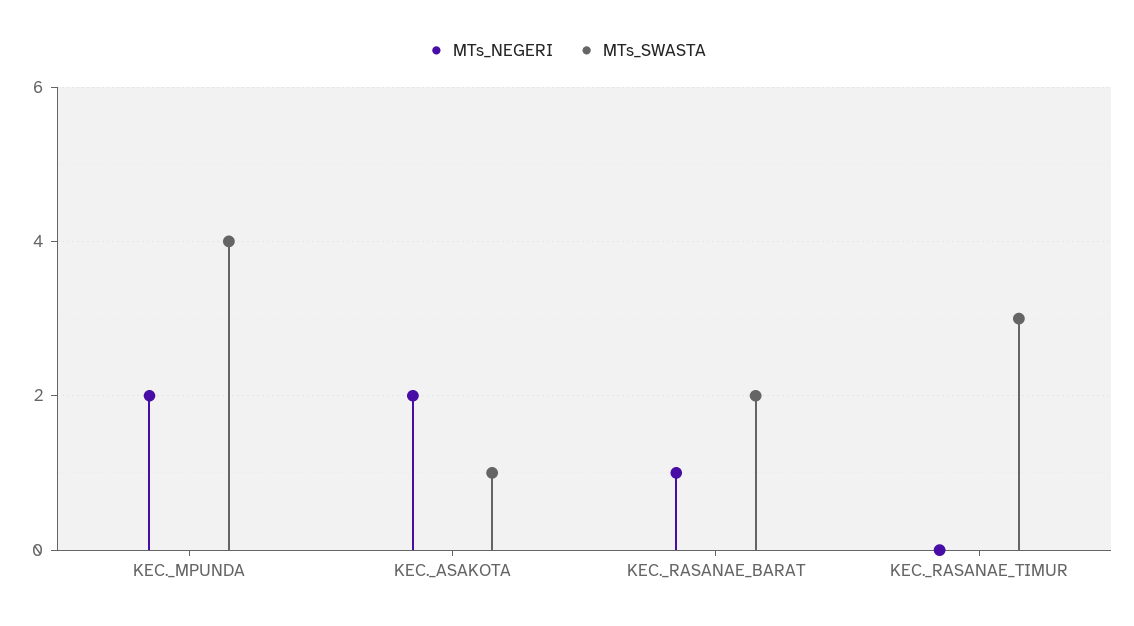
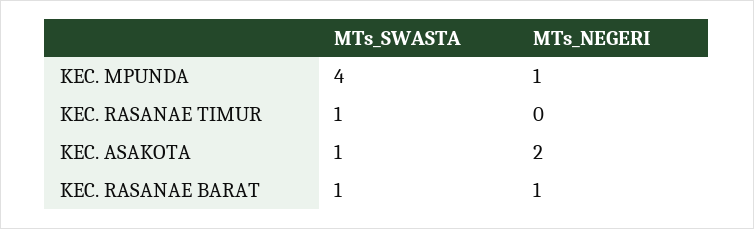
  {
    "MTs_NEGERI": {
-     "KEC._MPUNDA": 2,
+     "KEC._MPUNDA": 1,
      "KEC._ASAKOTA": 2,
      "KEC._RASANAE_BARAT": 1,
      "KEC._RASANAE_TIMUR": 0
    },
    "MTs_SWASTA": {
      "KEC._MPUNDA": 4,
      "KEC._ASAKOTA": 1,
-     "KEC._RASANAE_BARAT": 2,
+     "KEC._RASANAE_BARAT": 1,
-     "KEC._RASANAE_TIMUR": 3
+     "KEC._RASANAE_TIMUR": 1
    }
  }

